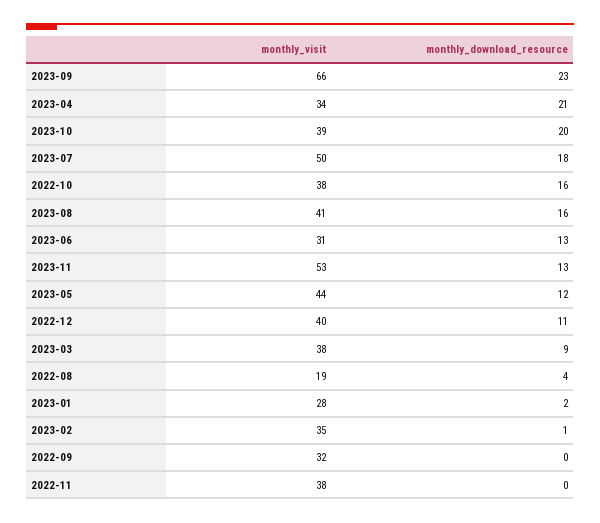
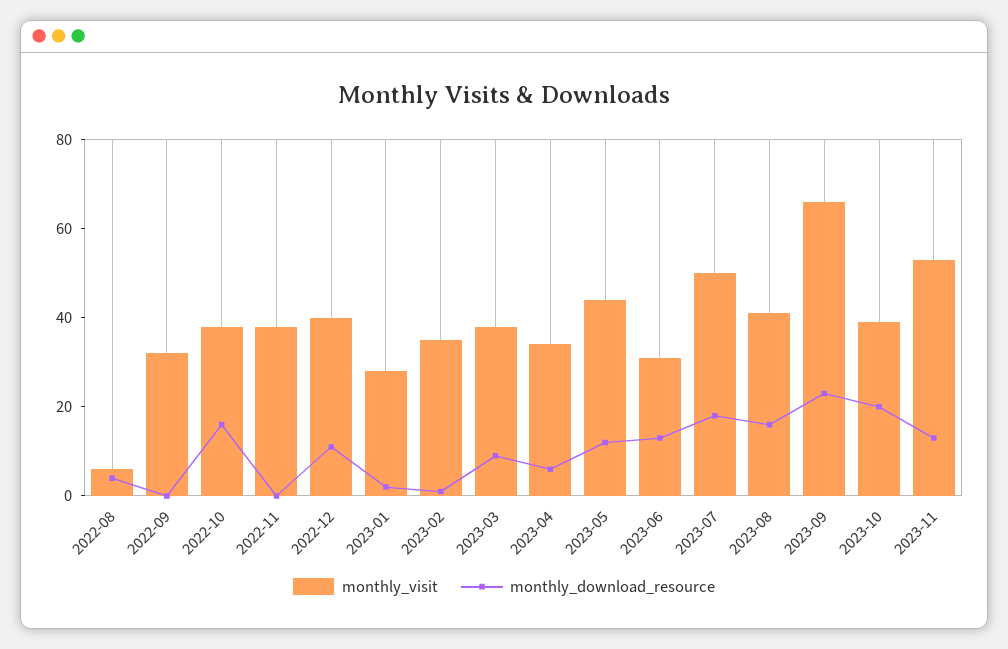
  {
    "monthly_visit": {
      "2023-09": 66,
      "2023-04": 34,
      "2023-10": 39,
      "2023-07": 50,
      "2022-10": 38,
      "2023-08": 41,
      "2023-06": 31,
      "2023-11": 53,
      "2023-05": 44,
      "2022-12": 40,
      "2023-03": 38,
-     "2022-08": 19,
+     "2022-08": 5,
      "2023-01": 28,
      "2023-02": 35,
      "2022-09": 32,
      "2022-11": 38
    },
    "monthly_download_resource": {
      "2023-09": 23,
-     "2023-04": 21,
+     "2023-04": 5,
      "2023-10": 20,
      "2023-07": 18,
      "2022-10": 16,
      "2023-08": 16,
      "2023-06": 13,
      "2023-11": 13,
      "2023-05": 12,
      "2022-12": 11,
      "2023-03": 9,
      "2022-08": 4,
      "2023-01": 2,
      "2023-02": 1,
      "2022-09": 0,
      "2022-11": 0
    }
  }

